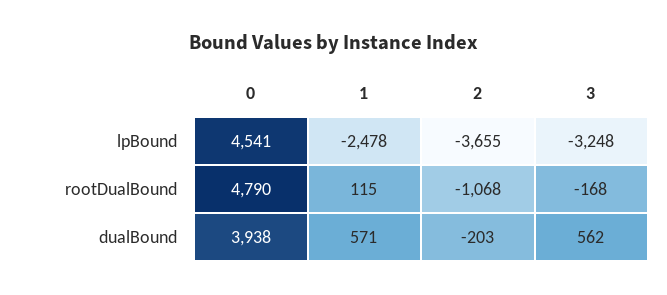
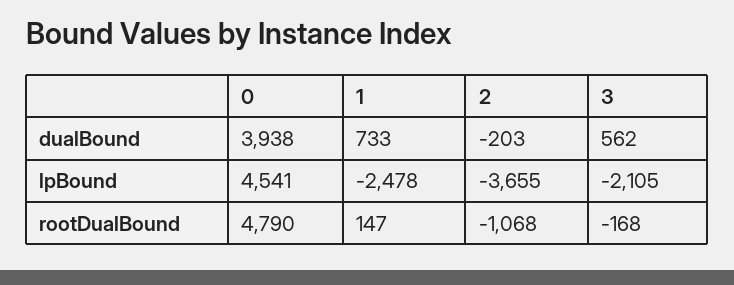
  {
    "0": {
      "lpBound": 4541,
      "rootDualBound": 4790,
      "dualBound": 3938
    },
    "1": {
      "lpBound": -2478,
-     "rootDualBound": 115,
+     "rootDualBound": 147,
-     "dualBound": 571
+     "dualBound": 733
    },
    "2": {
      "lpBound": -3655,
      "rootDualBound": -1068,
      "dualBound": -203
    },
    "3": {
-     "lpBound": -3248,
+     "lpBound": -2105,
      "rootDualBound": -168,
      "dualBound": 562
    }
  }

